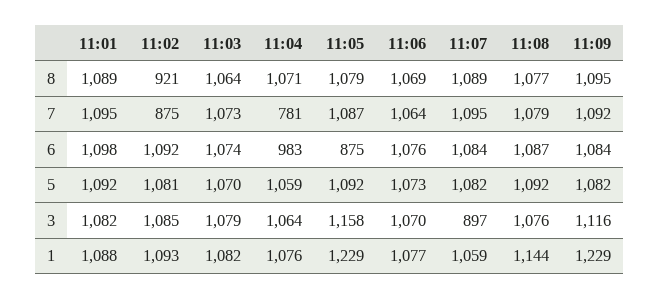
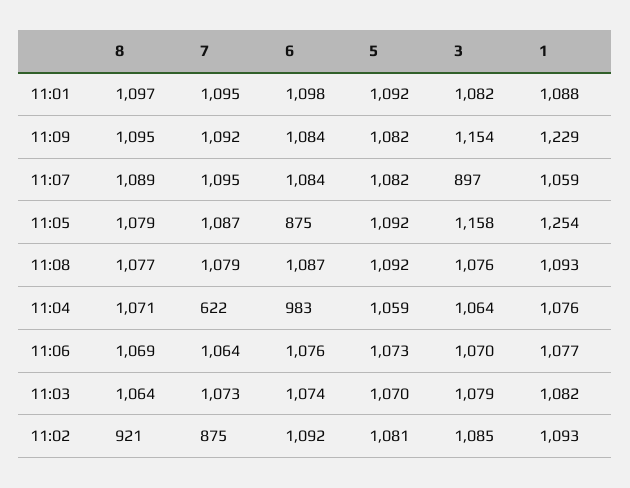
  {
    "11:01": {
-     "8": 1089,
+     "8": 1097,
      "7": 1095,
      "6": 1098,
      "5": 1092,
      "3": 1082,
      "1": 1088
    },
    "11:02": {
      "8": 921,
      "7": 875,
      "6": 1092,
      "5": 1081,
      "3": 1085,
      "1": 1093
    },
    "11:03": {
      "8": 1064,
      "7": 1073,
      "6": 1074,
      "5": 1070,
      "3": 1079,
      "1": 1082
    },
    "11:04": {
      "8": 1071,
-     "7": 781,
+     "7": 622,
      "6": 983,
      "5": 1059,
      "3": 1064,
      "1": 1076
    },
    "11:05": {
      "8": 1079,
      "7": 1087,
      "6": 875,
      "5": 1092,
      "3": 1158,
-     "1": 1229
+     "1": 1254
    },
    "11:06": {
      "8": 1069,
      "7": 1064,
      "6": 1076,
      "5": 1073,
      "3": 1070,
      "1": 1077
    },
    "11:07": {
      "8": 1089,
      "7": 1095,
      "6": 1084,
      "5": 1082,
      "3": 897,
      "1": 1059
    },
    "11:08": {
      "8": 1077,
      "7": 1079,
      "6": 1087,
      "5": 1092,
      "3": 1076,
-     "1": 1144
+     "1": 1093
    },
    "11:09": {
      "8": 1095,
      "7": 1092,
      "6": 1084,
      "5": 1082,
-     "3": 1116,
+     "3": 1154,
      "1": 1229
    }
  }

